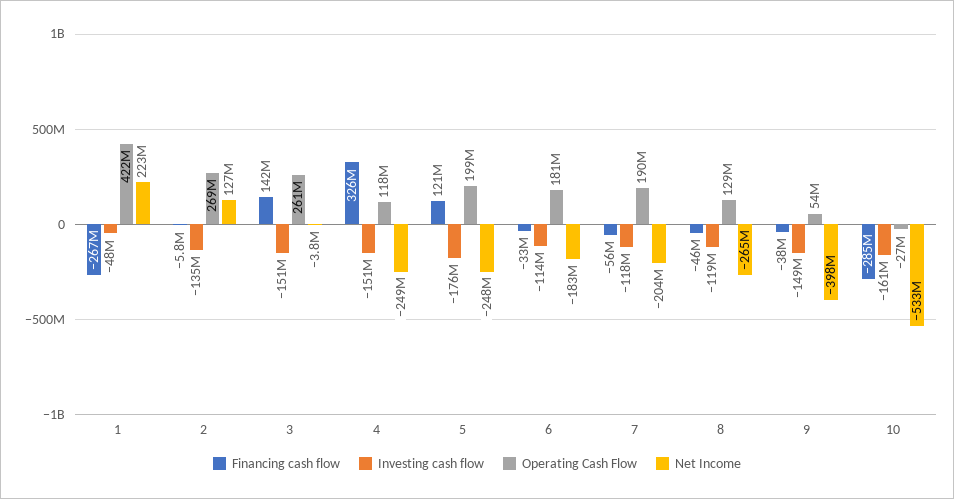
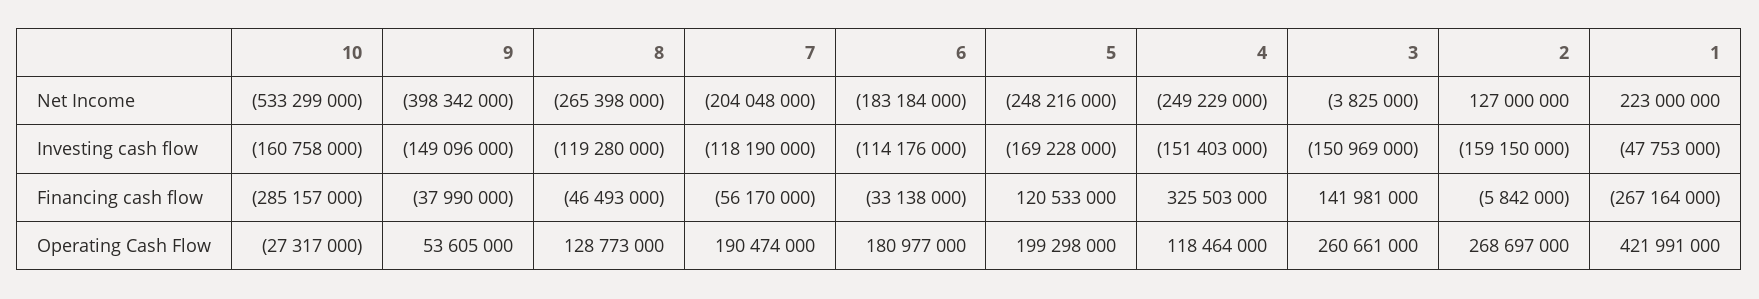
  {
    "Financing cash flow": {
      "1": -267164000,
      "2": -5842000,
      "3": 141981000,
      "4": 325503000,
      "5": 120533000,
      "6": -33138000,
      "7": -56170000,
      "8": -46493000,
      "9": -37990000,
      "10": -285157000
    },
    "Investing cash flow": {
      "1": -47753000,
-     "2": -135000000,
+     "2": -159150000,
      "3": -150969000,
      "4": -151403000,
-     "5": -176000000,
+     "5": -169228000,
      "6": -114176000,
      "7": -118190000,
      "8": -119280000,
      "9": -149096000,
      "10": -160758000
    },
    "Operating Cash Flow": {
      "1": 421991000,
      "2": 268697000,
      "3": 260661000,
      "4": 118464000,
      "5": 199298000,
      "6": 180977000,
      "7": 190474000,
      "8": 128773000,
      "9": 53605000,
      "10": -27317000
    },
    "Net Income": {
      "1": 223000000,
      "2": 127000000,
      "3": -3825000,
      "4": -249229000,
      "5": -248216000,
      "6": -183184000,
      "7": -204048000,
      "8": -265398000,
      "9": -398342000,
      "10": -533299000
    }
  }

